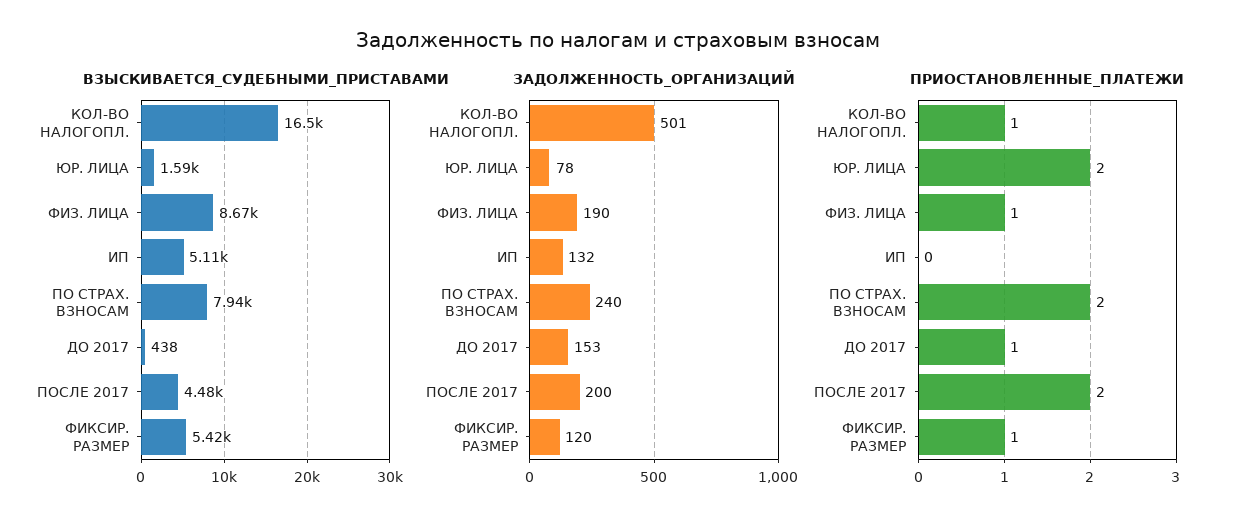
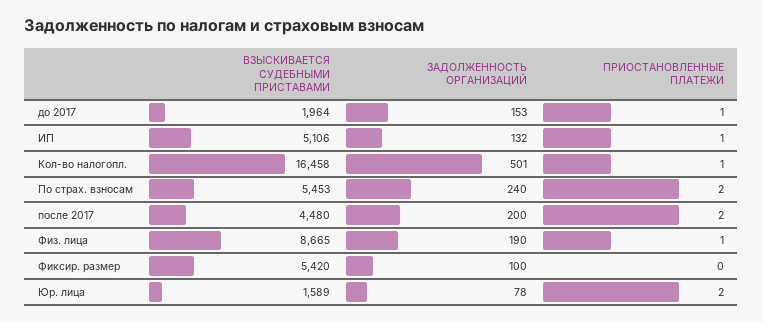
  {
    "ВЗЫСКИВАЕТСЯ_СУДЕБНЫМИ_ПРИСТАВАМИ": {
      "КОЛ-ВО НАЛОГОПЛ.": 16458,
      "ЮР. ЛИЦА": 1589,
      "ФИЗ. ЛИЦА": 8665,
      "ИП": 5106,
-     "ПО СТРАХ. ВЗНОСАМ": 7940,
+     "ПО СТРАХ. ВЗНОСАМ": 5453,
-     "ДО 2017": 438,
+     "ДО 2017": 1964,
      "ПОСЛЕ 2017": 4480,
      "ФИКСИР. РАЗМЕР": 5420
    },
    "ЗАДОЛЖЕННОСТЬ_ОРГАНИЗАЦИЙ": {
      "КОЛ-ВО НАЛОГОПЛ.": 501,
      "ЮР. ЛИЦА": 78,
      "ФИЗ. ЛИЦА": 190,
      "ИП": 132,
      "ПО СТРАХ. ВЗНОСАМ": 240,
      "ДО 2017": 153,
      "ПОСЛЕ 2017": 200,
-     "ФИКСИР. РАЗМЕР": 120
+     "ФИКСИР. РАЗМЕР": 100
    },
    "ПРИОСТАНОВЛЕННЫЕ_ПЛАТЕЖИ": {
      "КОЛ-ВО НАЛОГОПЛ.": 1,
      "ЮР. ЛИЦА": 2,
      "ФИЗ. ЛИЦА": 1,
-     "ИП": 0,
+     "ИП": 1,
      "ПО СТРАХ. ВЗНОСАМ": 2,
      "ДО 2017": 1,
      "ПОСЛЕ 2017": 2,
-     "ФИКСИР. РАЗМЕР": 1
+     "ФИКСИР. РАЗМЕР": 0
    }
  }

